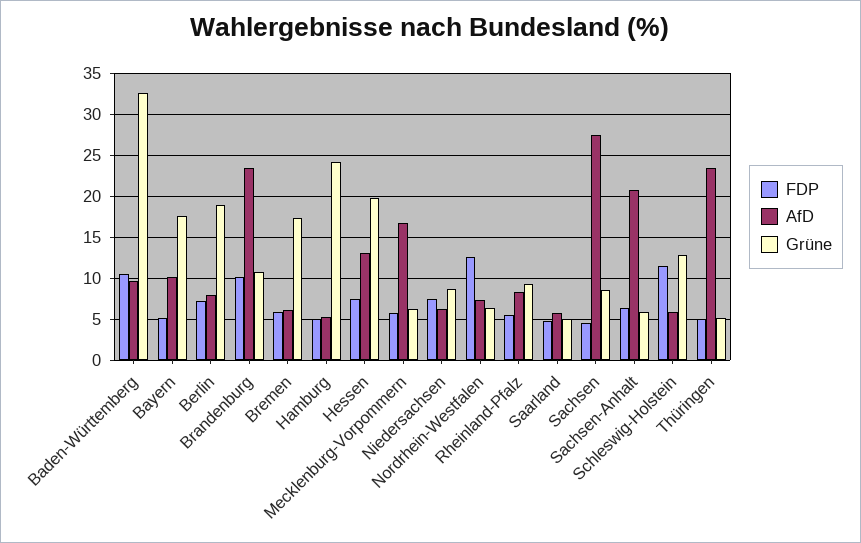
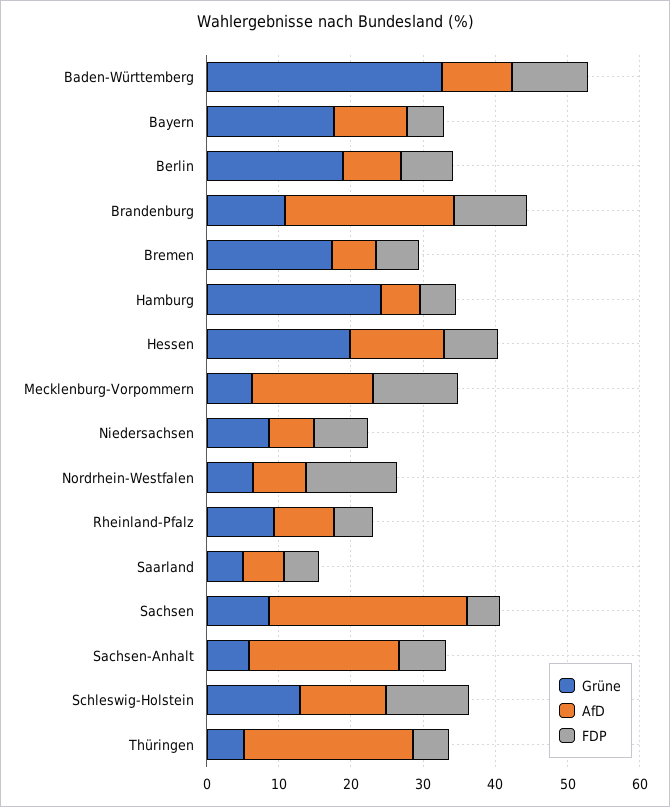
  {
    "FDP": {
      "Baden-Württemberg": 11,
      "Bayern": 5,
      "Berlin": 7,
      "Brandenburg": 10,
      "Bremen": 6,
      "Hamburg": 5,
      "Hessen": 8,
-     "Mecklenburg-Vorpommern": 6,
+     "Mecklenburg-Vorpommern": 12,
      "Niedersachsen": 8,
      "Nordrhein-Westfalen": 13,
      "Rheinland-Pfalz": 6,
      "Saarland": 5,
      "Sachsen": 5,
      "Sachsen-Anhalt": 6,
      "Schleswig-Holstein": 12,
      "Thüringen": 5
    },
    "AfD": {
      "Baden-Württemberg": 10,
      "Bayern": 10,
      "Berlin": 8,
      "Brandenburg": 24,
      "Bremen": 6,
      "Hamburg": 5,
      "Hessen": 13,
      "Mecklenburg-Vorpommern": 17,
      "Niedersachsen": 6,
      "Nordrhein-Westfalen": 7,
      "Rheinland-Pfalz": 8,
      "Saarland": 6,
      "Sachsen": 28,
      "Sachsen-Anhalt": 21,
-     "Schleswig-Holstein": 6,
+     "Schleswig-Holstein": 12,
      "Thüringen": 23
    },
    "Grüne": {
      "Baden-Württemberg": 33,
      "Bayern": 18,
      "Berlin": 19,
      "Brandenburg": 11,
      "Bremen": 17,
      "Hamburg": 24,
      "Hessen": 20,
      "Mecklenburg-Vorpommern": 6,
      "Niedersachsen": 9,
      "Nordrhein-Westfalen": 6,
      "Rheinland-Pfalz": 9,
      "Saarland": 5,
      "Sachsen": 9,
      "Sachsen-Anhalt": 6,
      "Schleswig-Holstein": 13,
      "Thüringen": 5
    }
  }

